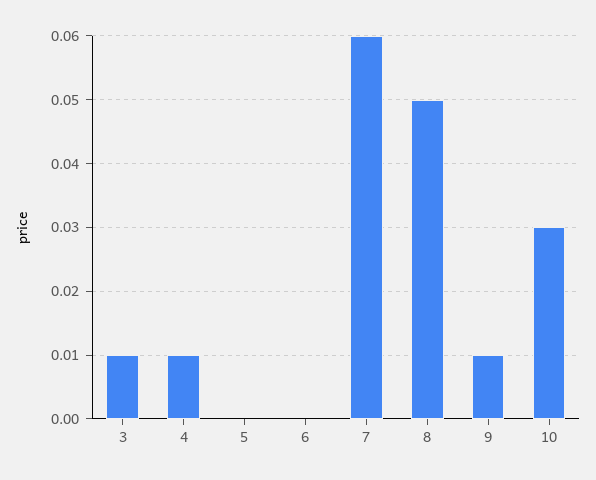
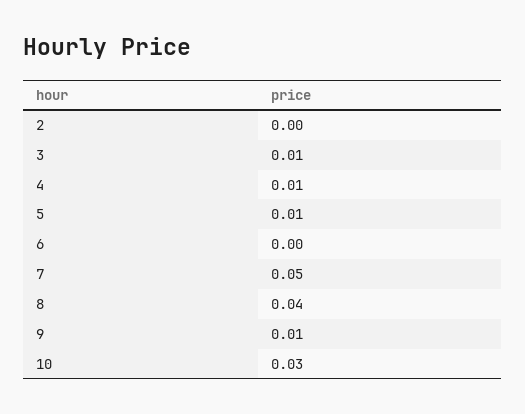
  {
    "3": 0.01,
    "4": 0.01,
-   "5": 0,
+   "5": 0.01,
    "6": 0,
-   "7": 0.06,
+   "7": 0.05,
-   "8": 0.05,
+   "8": 0.04,
    "9": 0.01,
-   "10": 0.03
+   "10": 0.03,
+   "2": 0
  }

